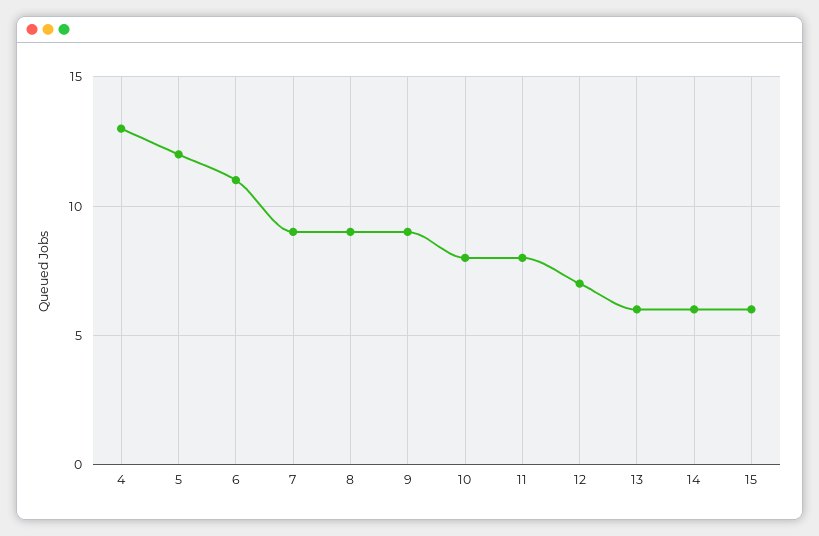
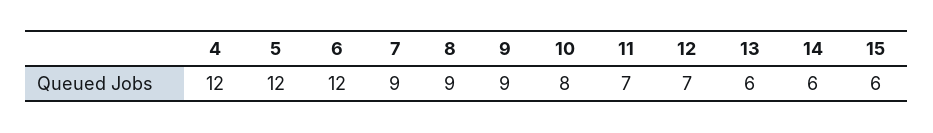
  {
-   "4": 13,
+   "4": 12,
    "5": 12,
-   "6": 11,
+   "6": 12,
    "7": 9,
    "8": 9,
    "9": 9,
    "10": 8,
-   "11": 8,
+   "11": 7,
    "12": 7,
    "13": 6,
    "14": 6,
    "15": 6
  }

